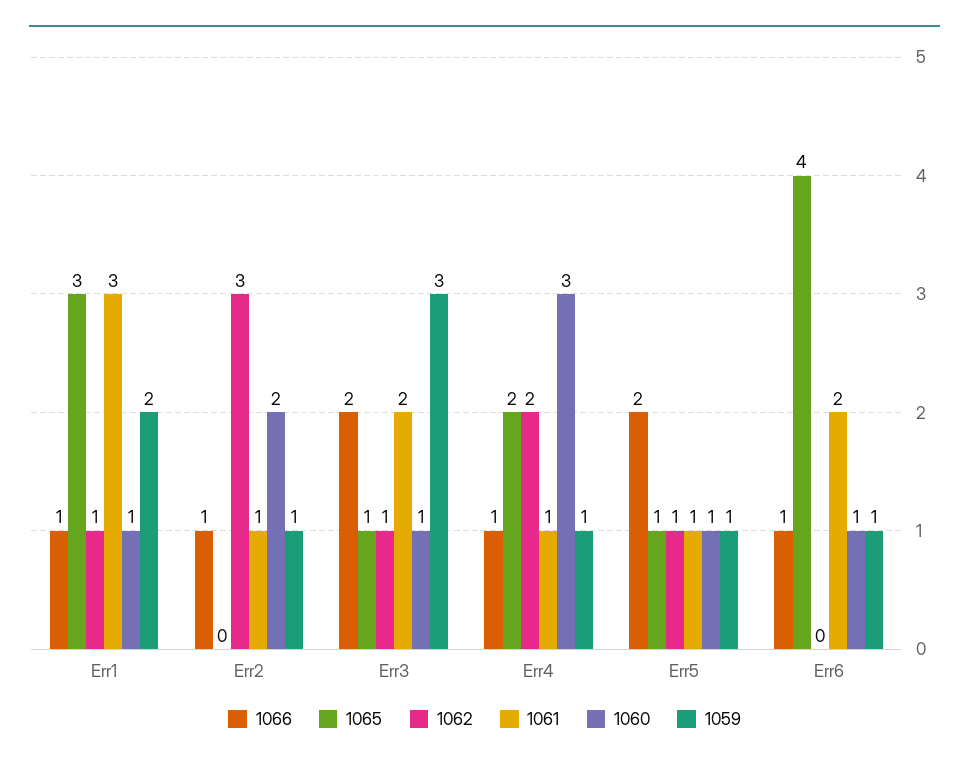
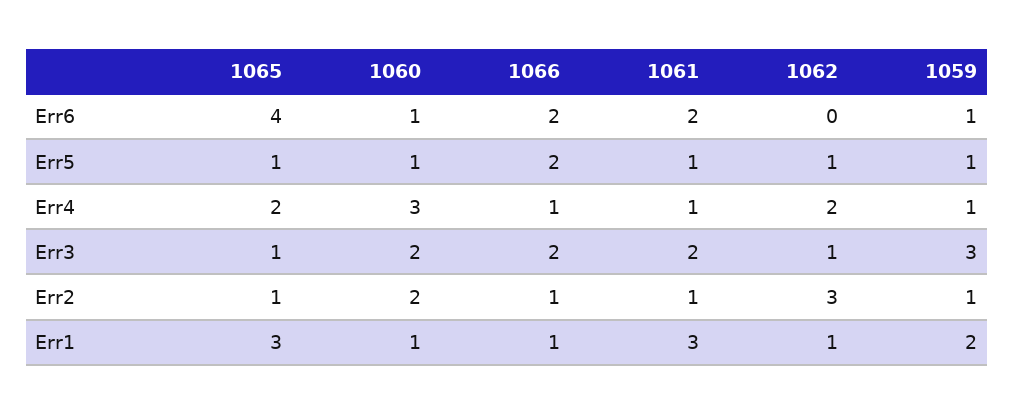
  {
    "1066": {
      "Err1": 1,
      "Err2": 1,
      "Err3": 2,
      "Err4": 1,
      "Err5": 2,
-     "Err6": 1
+     "Err6": 2
    },
    "1065": {
      "Err1": 3,
-     "Err2": 0,
+     "Err2": 1,
      "Err3": 1,
      "Err4": 2,
      "Err5": 1,
      "Err6": 4
    },
    "1062": {
      "Err1": 1,
      "Err2": 3,
      "Err3": 1,
      "Err4": 2,
      "Err5": 1,
      "Err6": 0
    },
    "1061": {
      "Err1": 3,
      "Err2": 1,
      "Err3": 2,
      "Err4": 1,
      "Err5": 1,
      "Err6": 2
    },
    "1060": {
      "Err1": 1,
      "Err2": 2,
-     "Err3": 1,
+     "Err3": 2,
      "Err4": 3,
      "Err5": 1,
      "Err6": 1
    },
    "1059": {
      "Err1": 2,
      "Err2": 1,
      "Err3": 3,
      "Err4": 1,
      "Err5": 1,
      "Err6": 1
    }
  }

